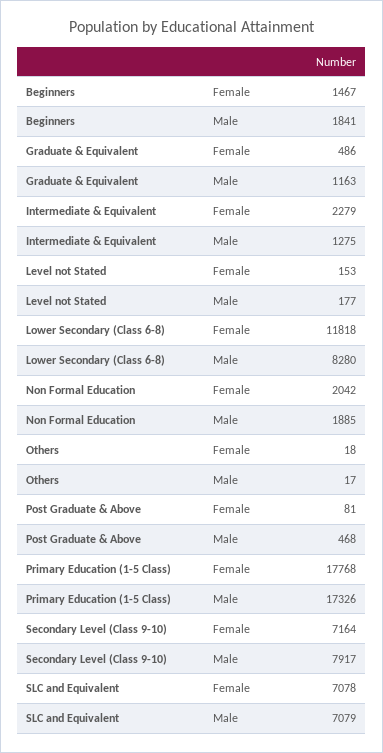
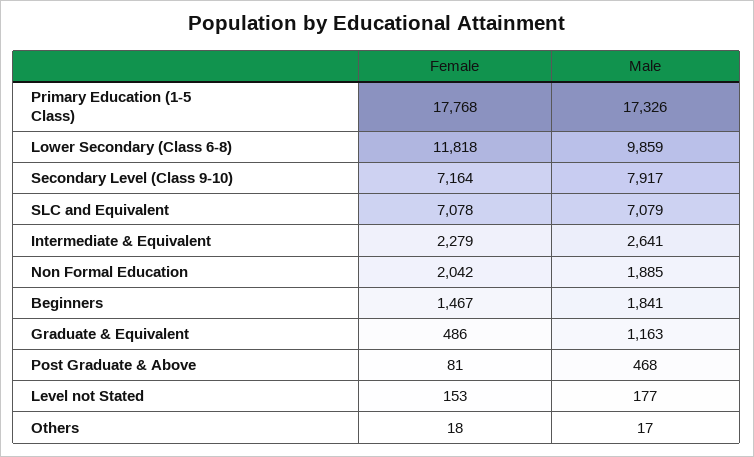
  {
    "Beginners": {
      "Female": 1467,
      "Male": 1841
    },
    "Graduate & Equivalent": {
      "Female": 486,
      "Male": 1163
    },
    "Intermediate & Equivalent": {
      "Female": 2279,
-     "Male": 1275
+     "Male": 2641
    },
    "Level not Stated": {
      "Female": 153,
      "Male": 177
    },
    "Lower Secondary (Class 6-8)": {
      "Female": 11818,
-     "Male": 8280
+     "Male": 9859
    },
    "Non Formal Education": {
      "Female": 2042,
      "Male": 1885
    },
    "Others": {
      "Female": 18,
      "Male": 17
    },
    "Post Graduate & Above": {
      "Female": 81,
      "Male": 468
    },
    "Primary Education (1-5 Class)": {
      "Female": 17768,
      "Male": 17326
    },
    "Secondary Level (Class 9-10)": {
      "Female": 7164,
      "Male": 7917
    },
    "SLC and Equivalent": {
      "Female": 7078,
      "Male": 7079
    }
  }

